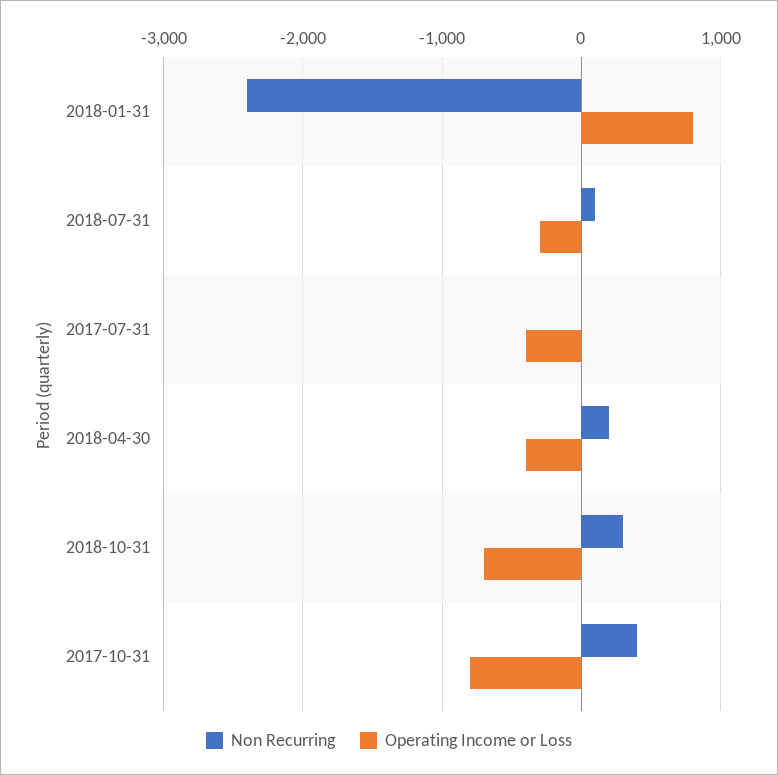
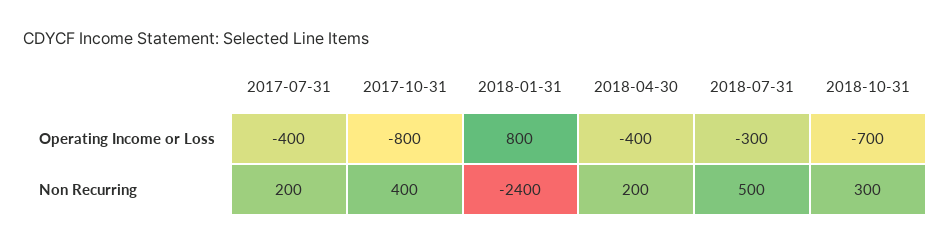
  {
    "Non Recurring": {
      "2018-01-31": -2400,
-     "2018-07-31": 100,
+     "2018-07-31": 500,
-     "2017-07-31": 0,
+     "2017-07-31": 200,
      "2018-04-30": 200,
      "2018-10-31": 300,
      "2017-10-31": 400
    },
    "Operating Income or Loss": {
      "2018-01-31": 800,
      "2018-07-31": -300,
      "2017-07-31": -400,
      "2018-04-30": -400,
      "2018-10-31": -700,
      "2017-10-31": -800
    }
  }

